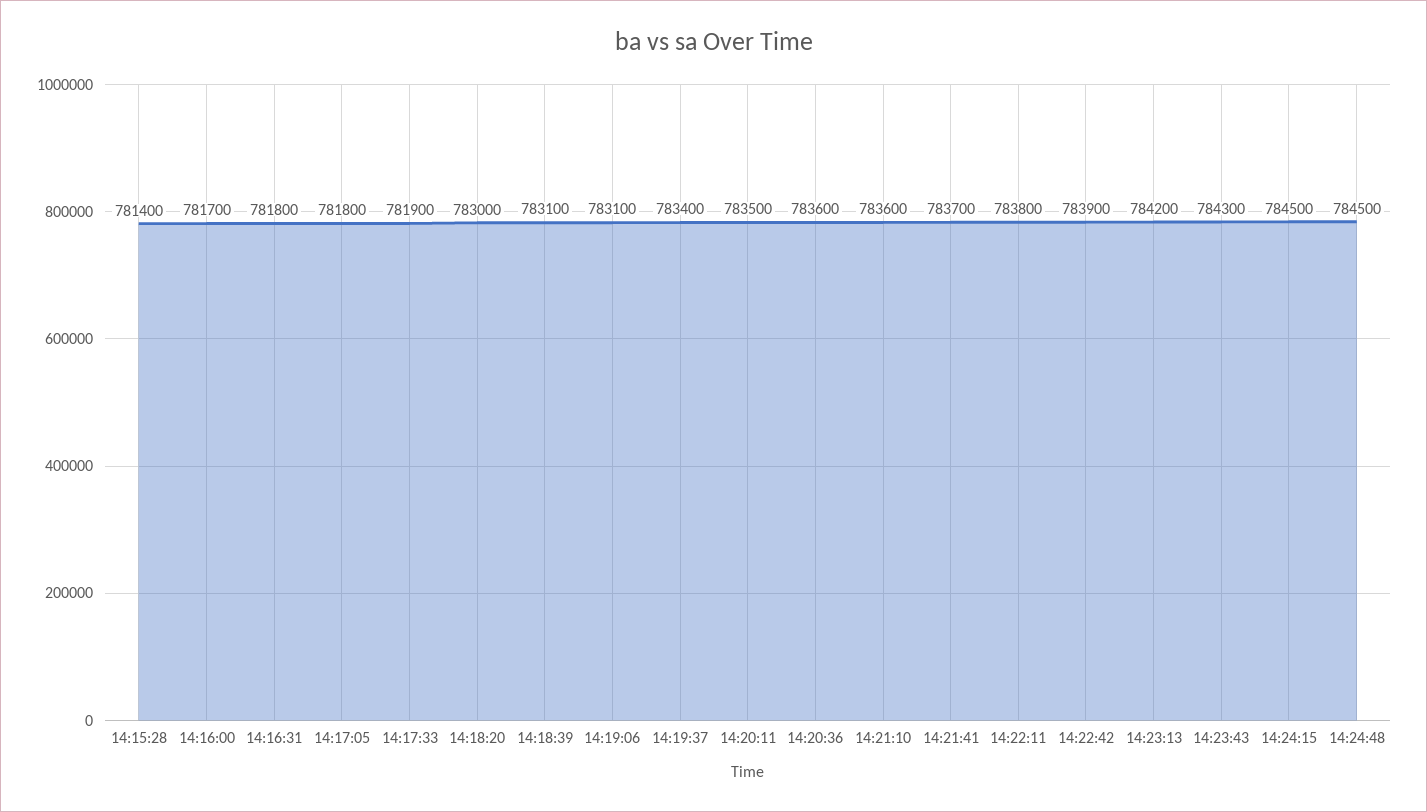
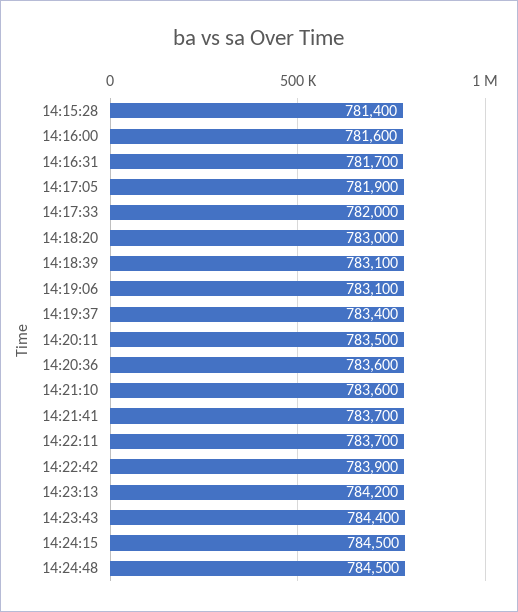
  {
    "14:15:28": 781400,
-   "14:16:00": 781700,
+   "14:16:00": 781600,
-   "14:16:31": 781800,
+   "14:16:31": 781700,
-   "14:17:05": 781800,
+   "14:17:05": 781900,
-   "14:17:33": 781900,
+   "14:17:33": 782000,
    "14:18:20": 783000,
    "14:18:39": 783100,
    "14:19:06": 783100,
    "14:19:37": 783400,
    "14:20:11": 783500,
    "14:20:36": 783600,
    "14:21:10": 783600,
    "14:21:41": 783700,
-   "14:22:11": 783800,
+   "14:22:11": 783700,
    "14:22:42": 783900,
    "14:23:13": 784200,
-   "14:23:43": 784300,
+   "14:23:43": 784400,
    "14:24:15": 784500,
    "14:24:48": 784500
  }

